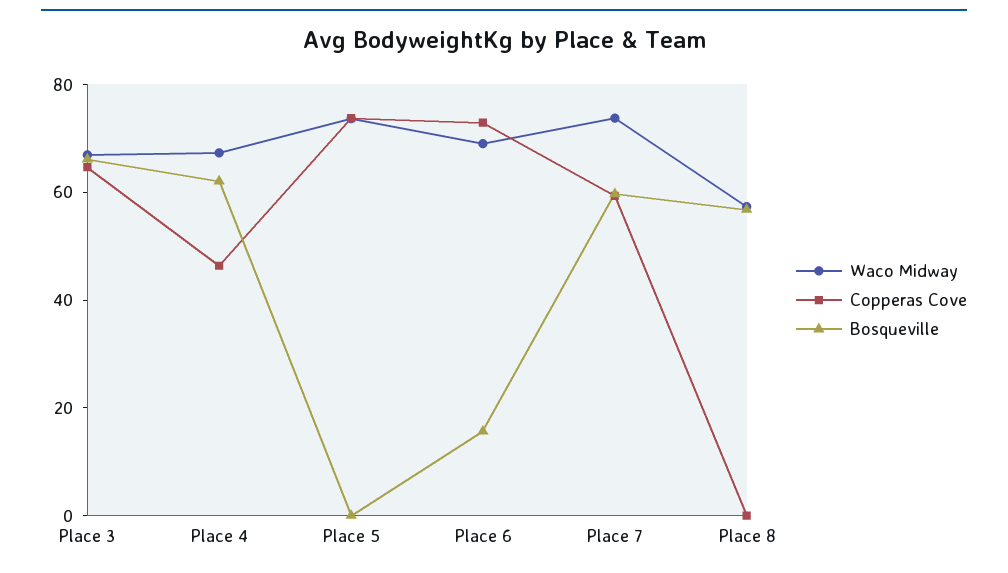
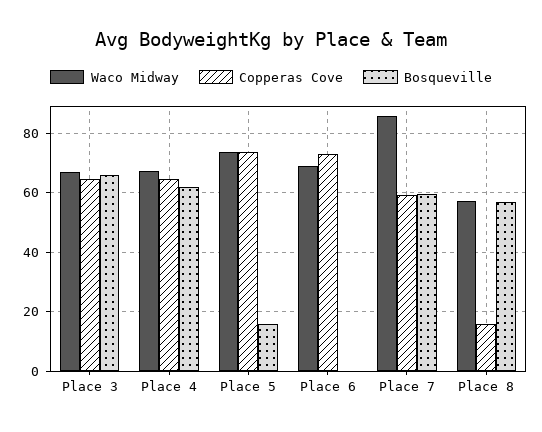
  {
    "Waco Midway": {
      "Place 3": 67.5,
      "Place 4": 67.5,
      "Place 5": 72.5,
      "Place 6": 70,
-     "Place 7": 75,
+     "Place 7": 85,
      "Place 8": 57.5
    },
    "Copperas Cove": {
      "Place 3": 65,
-     "Place 4": 45,
+     "Place 4": 65,
      "Place 5": 75,
      "Place 6": 72.5,
      "Place 7": 60,
-     "Place 8": 0
+     "Place 8": 15
    },
    "Bosqueville": {
      "Place 3": 65,
      "Place 4": 62.5,
-     "Place 5": 0,
+     "Place 5": 15,
-     "Place 6": 15,
+     "Place 6": 0,
      "Place 7": 60,
      "Place 8": 57.5
    }
  }

